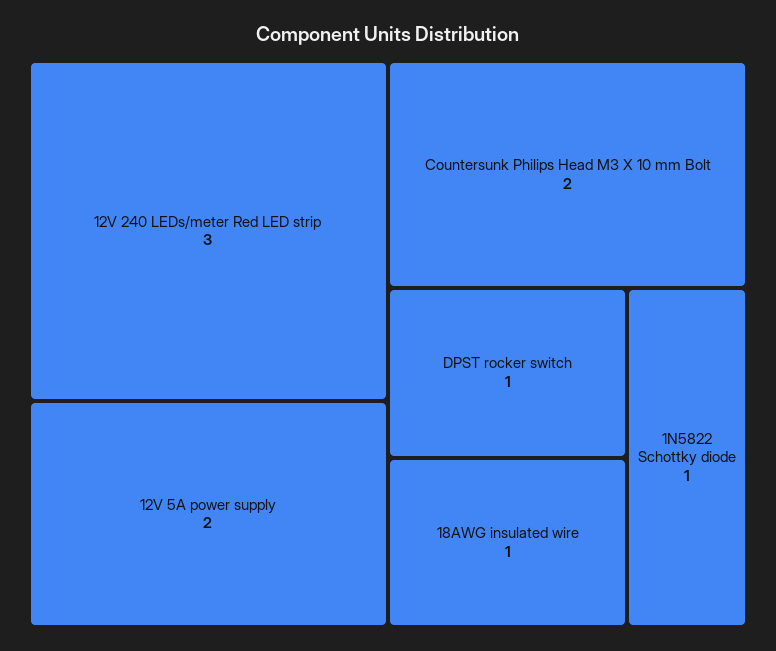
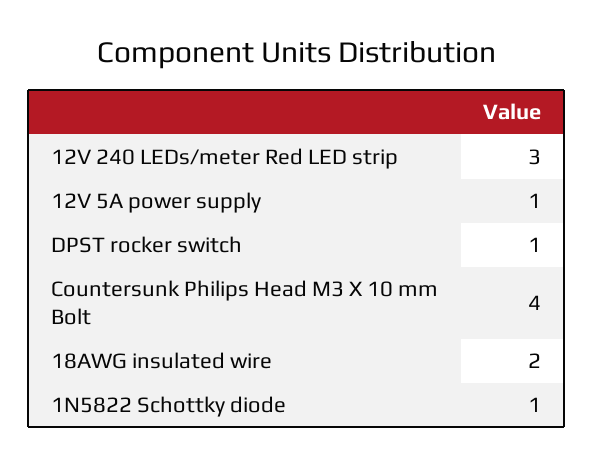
  {
    "12V 240 LEDs/meter Red LED strip": 3,
-   "12V 5A power supply": 2,
+   "12V 5A power supply": 1,
-   "Countersunk Philips Head M3 X 10 mm Bolt": 2,
+   "Countersunk Philips Head M3 X 10 mm Bolt": 4,
    "DPST rocker switch": 1,
-   "18AWG insulated wire": 1,
+   "18AWG insulated wire": 2,
    "1N5822 Schottky diode": 1
  }

